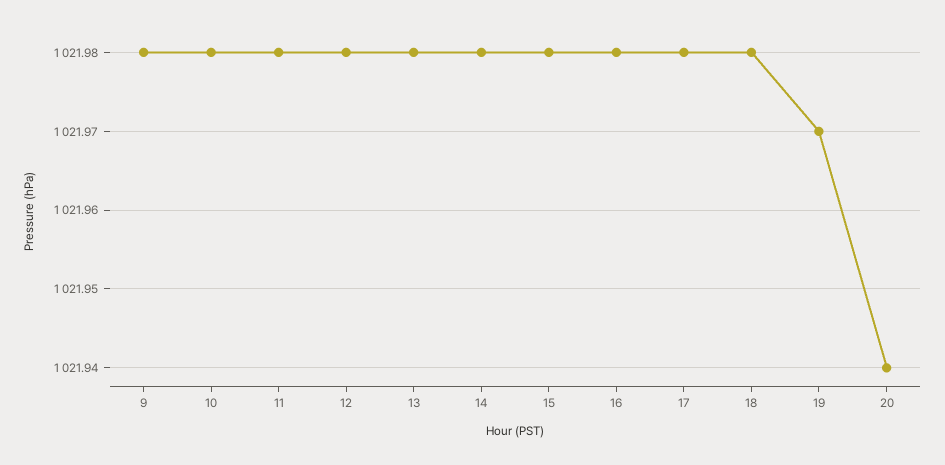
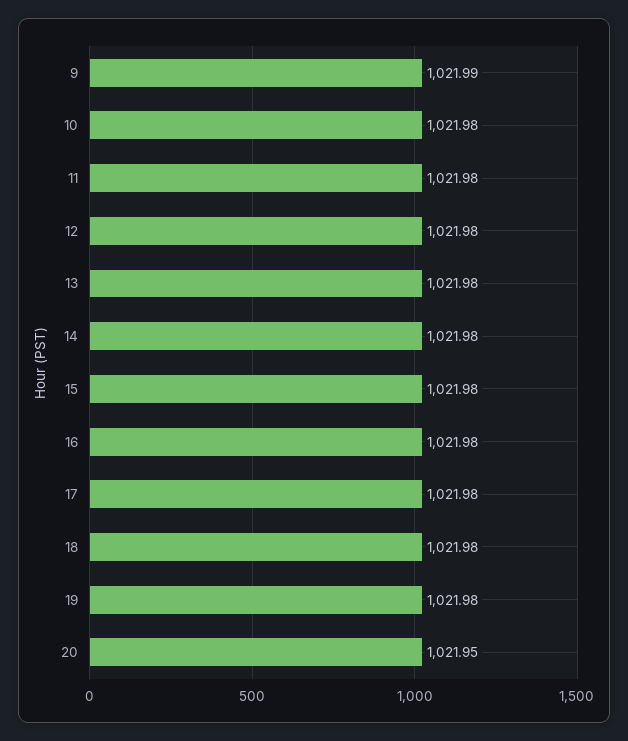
  {
-   "9": 1021.98,
+   "9": 1021.99,
    "10": 1021.98,
    "11": 1021.98,
    "12": 1021.98,
    "13": 1021.98,
    "14": 1021.98,
    "15": 1021.98,
    "16": 1021.98,
    "17": 1021.98,
    "18": 1021.98,
-   "19": 1021.97,
+   "19": 1021.98,
-   "20": 1021.94
+   "20": 1021.95
  }

